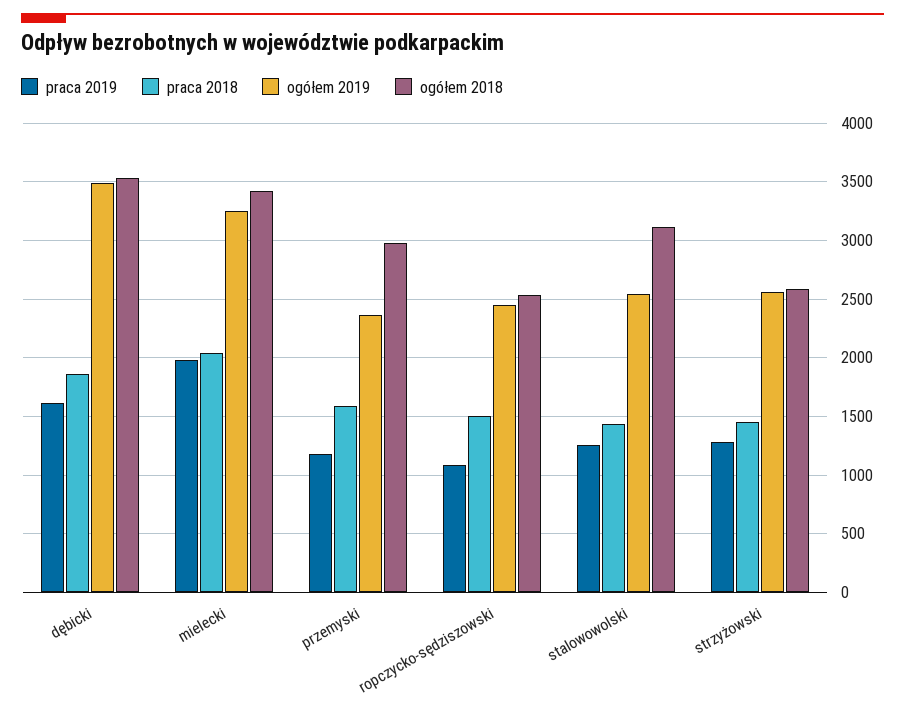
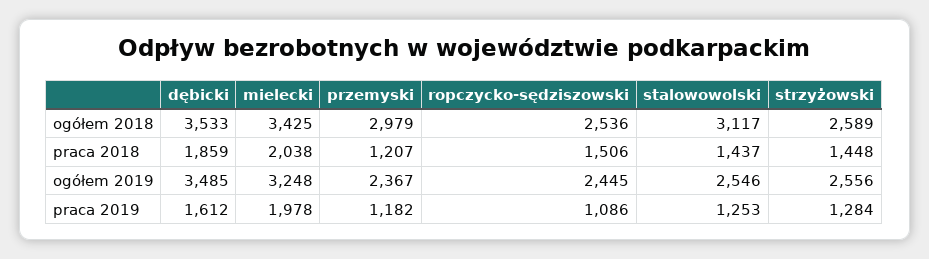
  {
    "praca 2019": {
      "dębicki": 1612,
      "mielecki": 1978,
      "przemyski": 1182,
      "ropczycko-sędziszowski": 1086,
      "stalowowolski": 1253,
      "strzyżowski": 1284
    },
    "praca 2018": {
      "dębicki": 1859,
      "mielecki": 2038,
-     "przemyski": 1600,
+     "przemyski": 1207,
      "ropczycko-sędziszowski": 1506,
      "stalowowolski": 1437,
      "strzyżowski": 1448
    },
    "ogółem 2019": {
      "dębicki": 3485,
      "mielecki": 3248,
      "przemyski": 2367,
      "ropczycko-sędziszowski": 2445,
      "stalowowolski": 2546,
      "strzyżowski": 2556
    },
    "ogółem 2018": {
      "dębicki": 3533,
      "mielecki": 3425,
      "przemyski": 2979,
      "ropczycko-sędziszowski": 2536,
      "stalowowolski": 3117,
      "strzyżowski": 2589
    }
  }

